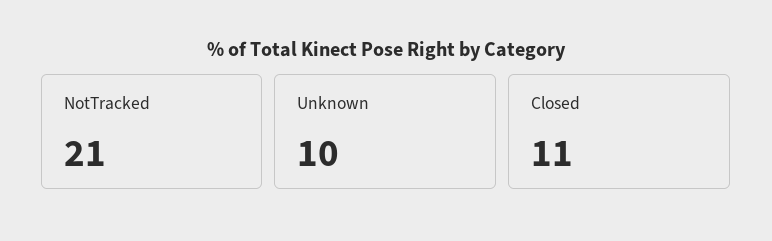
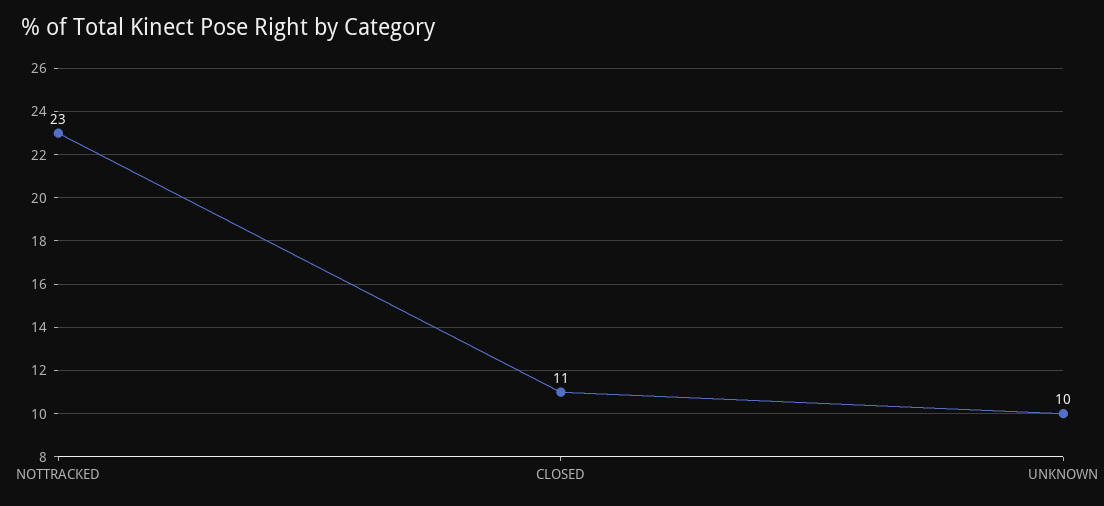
  {
-   "NotTracked": 21,
+   "NotTracked": 23,
    "Unknown": 10,
    "Closed": 11
  }

